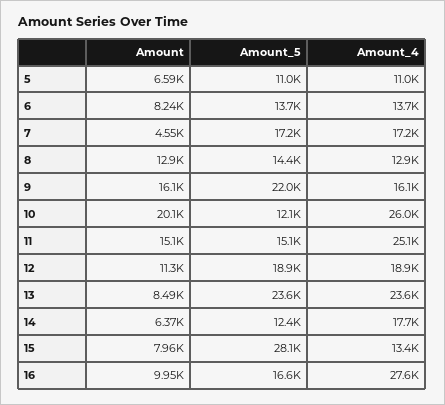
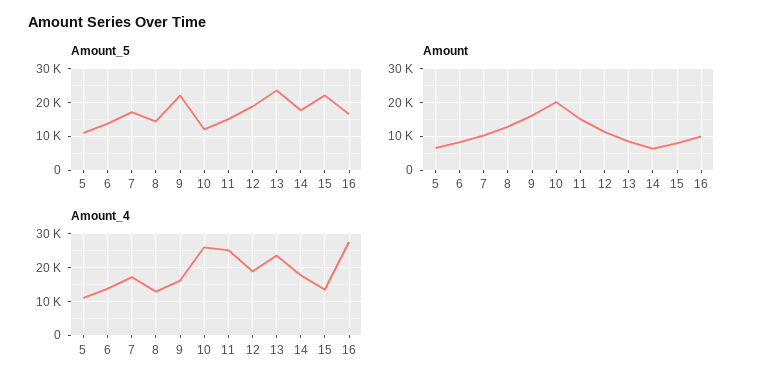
  {
    "Amount": {
      "5": 6590,
      "6": 8240,
-     "7": 4550,
+     "7": 10000,
      "8": 12900,
      "9": 16100,
      "10": 20100,
      "11": 15100,
      "12": 11300,
      "13": 8490,
      "14": 6370,
      "15": 7960,
      "16": 9950
    },
    "Amount_5": {
      "5": 11000,
      "6": 13700,
      "7": 17200,
      "8": 14400,
      "9": 22000,
      "10": 12100,
      "11": 15100,
      "12": 18900,
      "13": 23600,
-     "14": 12400,
+     "14": 18000,
-     "15": 28100,
+     "15": 22000,
      "16": 16600
    },
    "Amount_4": {
      "5": 11000,
      "6": 13700,
      "7": 17200,
      "8": 12900,
      "9": 16100,
      "10": 26000,
      "11": 25100,
      "12": 18900,
      "13": 23600,
      "14": 17700,
      "15": 13400,
      "16": 27600
    }
  }

